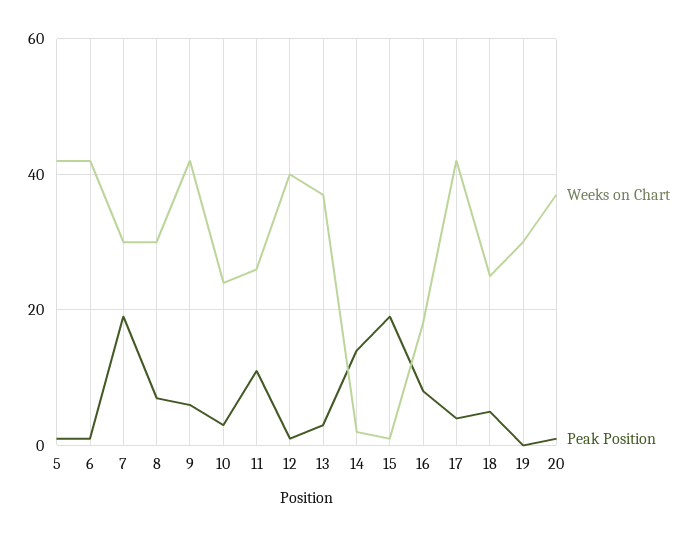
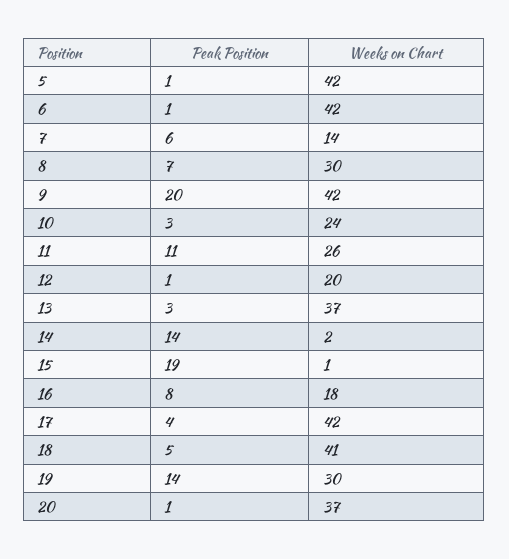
  {
    "Weeks on Chart": {
      "5": 42,
      "6": 42,
-     "7": 30,
+     "7": 14,
      "8": 30,
      "9": 42,
      "10": 24,
      "11": 26,
-     "12": 40,
+     "12": 20,
      "13": 37,
      "14": 2,
      "15": 1,
      "16": 18,
      "17": 42,
-     "18": 25,
+     "18": 41,
      "19": 30,
      "20": 37
    },
    "Peak Position": {
      "5": 1,
      "6": 1,
-     "7": 20,
+     "7": 6,
      "8": 7,
-     "9": 5,
+     "9": 20,
      "10": 3,
      "11": 11,
      "12": 1,
      "13": 3,
      "14": 14,
      "15": 19,
      "16": 8,
      "17": 4,
      "18": 5,
-     "19": 0,
+     "19": 14,
      "20": 1
    }
  }

